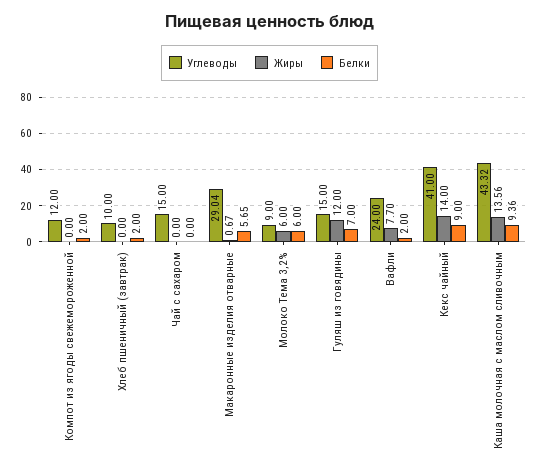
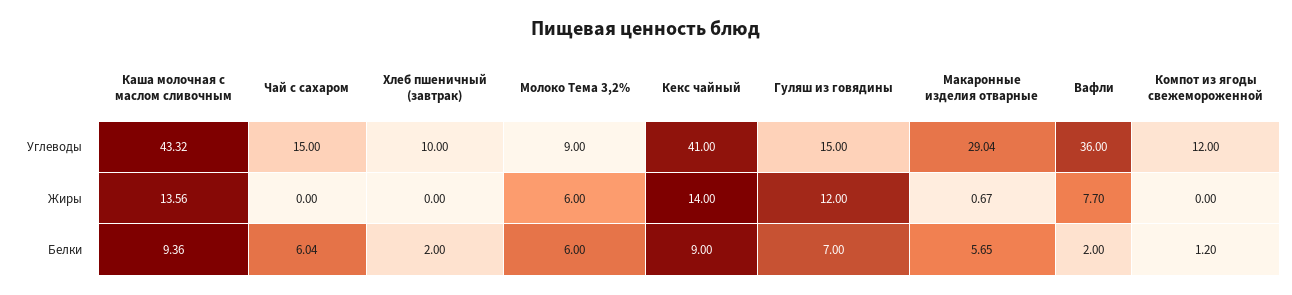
  {
    "Углеводы": {
      "Компот из ягоды свежемороженной": 12,
      "Хлеб пшеничный (завтрак)": 10,
      "Чай с сахаром": 15,
      "Макаронные изделия отварные": 29.04,
      "Молоко Тема 3,2%": 9,
      "Гуляш из говядины": 15,
-     "Вафли": 24,
+     "Вафли": 36,
      "Кекс чайный": 41,
      "Каша молочная с маслом сливочным": 43.32
    },
    "Жиры": {
      "Компот из ягоды свежемороженной": 0,
      "Хлеб пшеничный (завтрак)": 0,
      "Чай с сахаром": 0,
      "Макаронные изделия отварные": 0.67,
      "Молоко Тема 3,2%": 6,
      "Гуляш из говядины": 12,
      "Вафли": 7.7,
      "Кекс чайный": 14,
      "Каша молочная с маслом сливочным": 13.56
    },
    "Белки": {
-     "Компот из ягоды свежемороженной": 2,
+     "Компот из ягоды свежемороженной": 1.2,
      "Хлеб пшеничный (завтрак)": 2,
-     "Чай с сахаром": 0,
+     "Чай с сахаром": 6.04,
      "Макаронные изделия отварные": 5.65,
      "Молоко Тема 3,2%": 6,
      "Гуляш из говядины": 7,
      "Вафли": 2,
      "Кекс чайный": 9,
      "Каша молочная с маслом сливочным": 9.36
    }
  }

